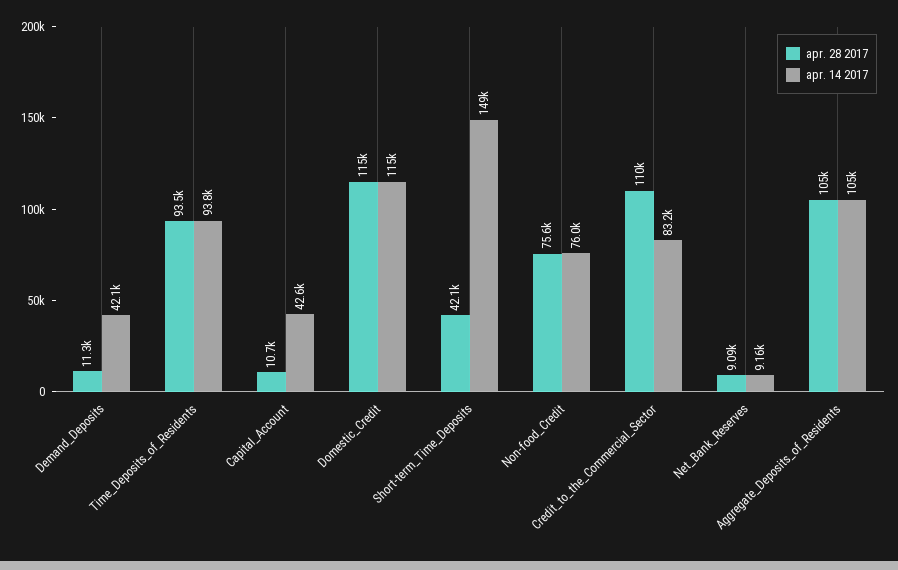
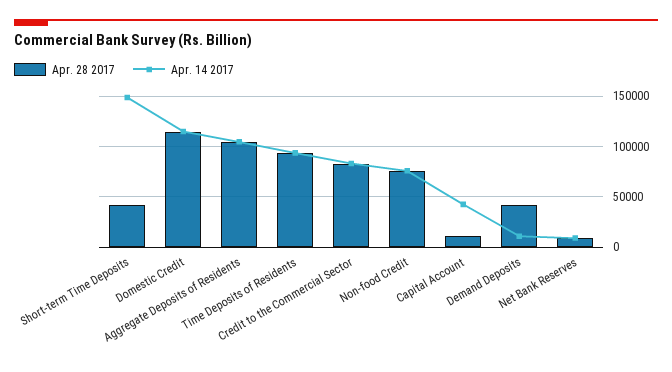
  {
    "apr. 28 2017": {
-     "Demand_Deposits": 11300,
+     "Demand_Deposits": 40000,
      "Time_Deposits_of_Residents": 93500,
      "Capital_Account": 10700,
      "Domestic_Credit": 115000,
      "Short-term_Time_Deposits": 42100,
      "Non-food_Credit": 75600,
-     "Credit_to_the_Commercial_Sector": 110000,
+     "Credit_to_the_Commercial_Sector": 80000,
      "Net_Bank_Reserves": 9090,
      "Aggregate_Deposits_of_Residents": 105000
    },
    "apr. 14 2017": {
-     "Demand_Deposits": 42100,
+     "Demand_Deposits": 10000,
      "Time_Deposits_of_Residents": 93800,
      "Capital_Account": 42600,
      "Domestic_Credit": 115000,
      "Short-term_Time_Deposits": 149000,
      "Non-food_Credit": 76000,
      "Credit_to_the_Commercial_Sector": 83200,
      "Net_Bank_Reserves": 9160,
      "Aggregate_Deposits_of_Residents": 105000
    }
  }

